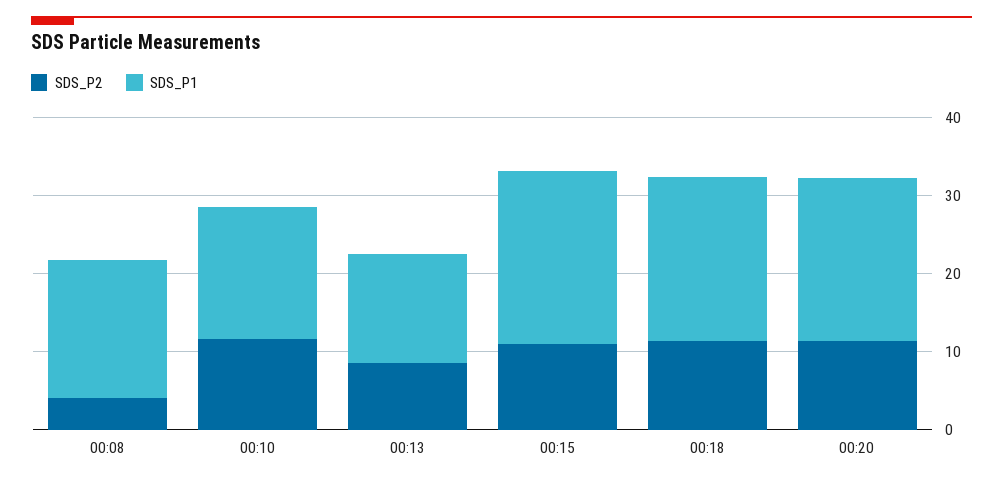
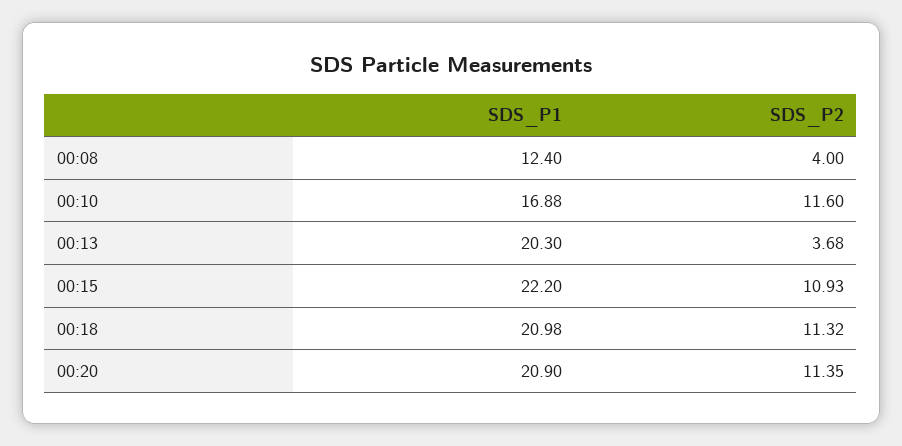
  {
    "SDS_P2": {
      "00:08": 4,
      "00:10": 11.6,
-     "00:13": 8,
+     "00:13": 3.68,
      "00:15": 10.93,
      "00:18": 11.32,
      "00:20": 11.35
    },
    "SDS_P1": {
-     "00:08": 18,
+     "00:08": 12.4,
      "00:10": 16.88,
-     "00:13": 14,
+     "00:13": 20.3,
      "00:15": 22.2,
      "00:18": 20.98,
      "00:20": 20.9
    }
  }

